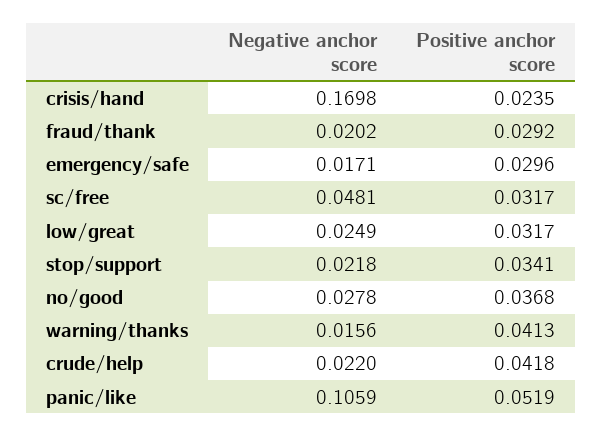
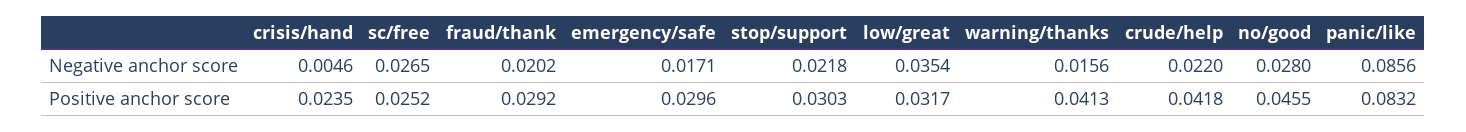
  {
    "Negative anchor score": {
-     "crisis/hand": 0.1698,
+     "crisis/hand": 0.0046,
      "fraud/thank": 0.0202,
      "emergency/safe": 0.0171,
-     "sc/free": 0.0481,
+     "sc/free": 0.0265,
-     "low/great": 0.0249,
+     "low/great": 0.0354,
      "stop/support": 0.0218,
-     "no/good": 0.0278,
+     "no/good": 0.028,
      "warning/thanks": 0.0156,
      "crude/help": 0.022,
-     "panic/like": 0.1059
+     "panic/like": 0.0856
    },
    "Positive anchor score": {
      "crisis/hand": 0.0235,
      "fraud/thank": 0.0292,
      "emergency/safe": 0.0296,
-     "sc/free": 0.0317,
+     "sc/free": 0.0252,
      "low/great": 0.0317,
-     "stop/support": 0.0341,
+     "stop/support": 0.0303,
-     "no/good": 0.0368,
+     "no/good": 0.0455,
      "warning/thanks": 0.0413,
      "crude/help": 0.0418,
-     "panic/like": 0.0519
+     "panic/like": 0.0832
    }
  }

